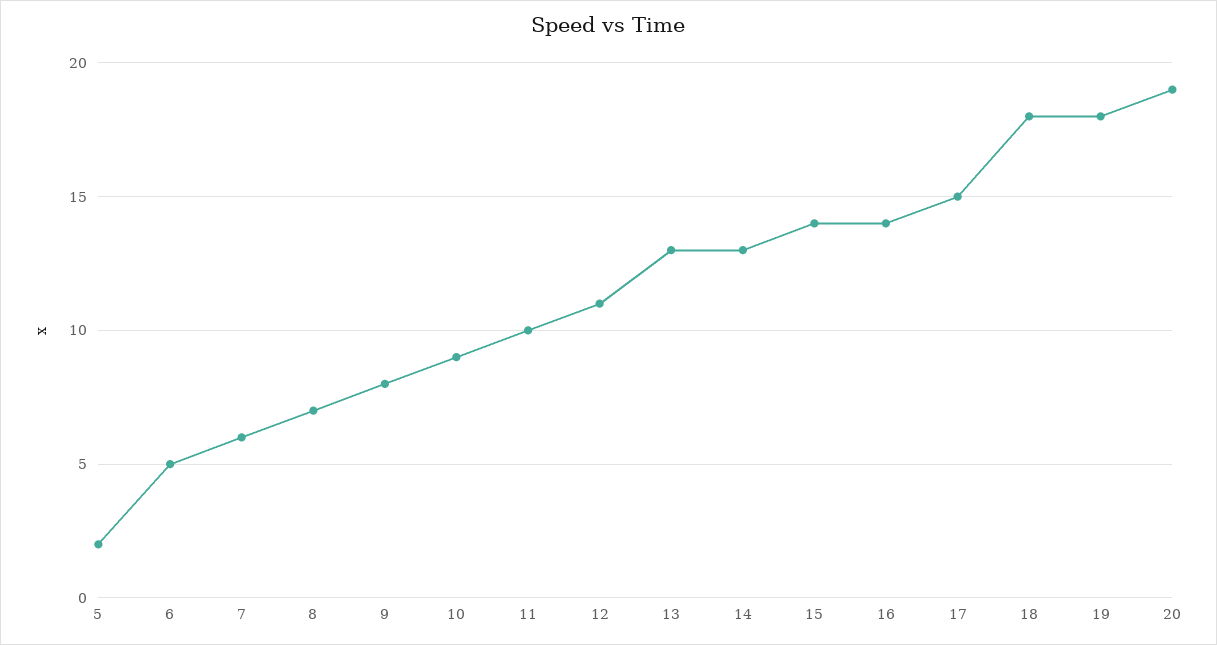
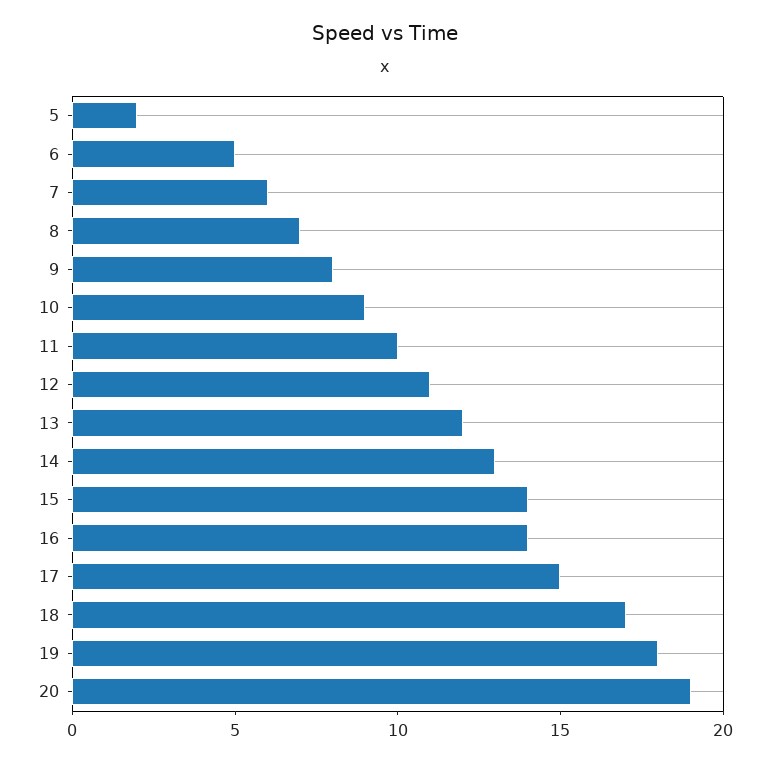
  {
    "5": 2,
    "6": 5,
    "7": 6,
    "8": 7,
    "9": 8,
    "10": 9,
    "11": 10,
    "12": 11,
-   "13": 13,
+   "13": 12,
    "14": 13,
    "15": 14,
    "16": 14,
    "17": 15,
-   "18": 18,
+   "18": 17,
    "19": 18,
    "20": 19
  }

